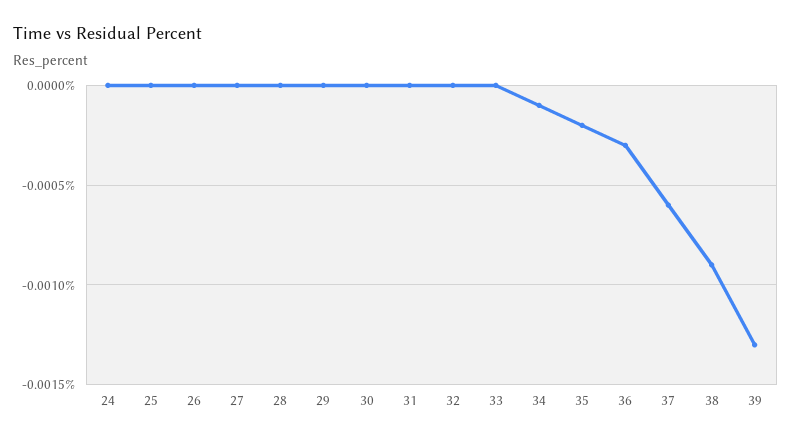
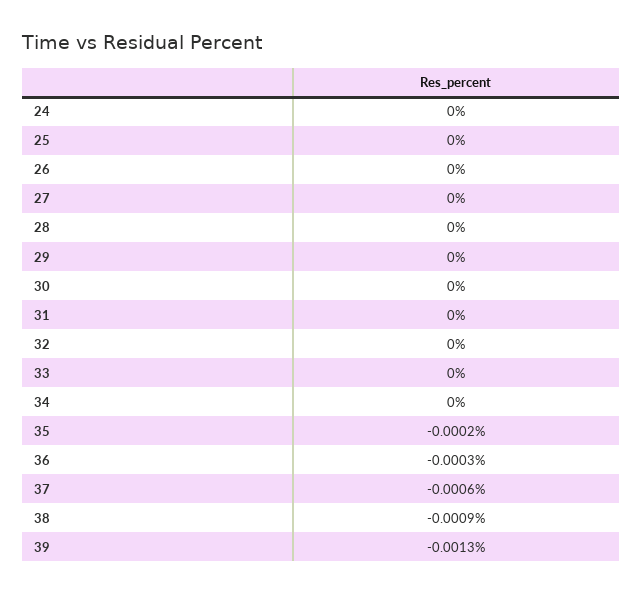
  {
    "24": 0,
    "25": 0,
    "26": 0,
    "27": 0,
    "28": 0,
    "29": 0,
    "30": 0,
    "31": 0,
    "32": 0,
    "33": 0,
-   "34": -0.0001,
+   "34": 0,
    "35": -0.0002,
    "36": -0.0003,
    "37": -0.0006,
    "38": -0.0009,
    "39": -0.0013
  }

